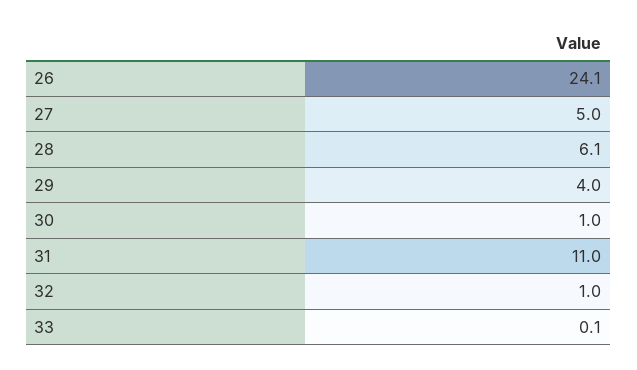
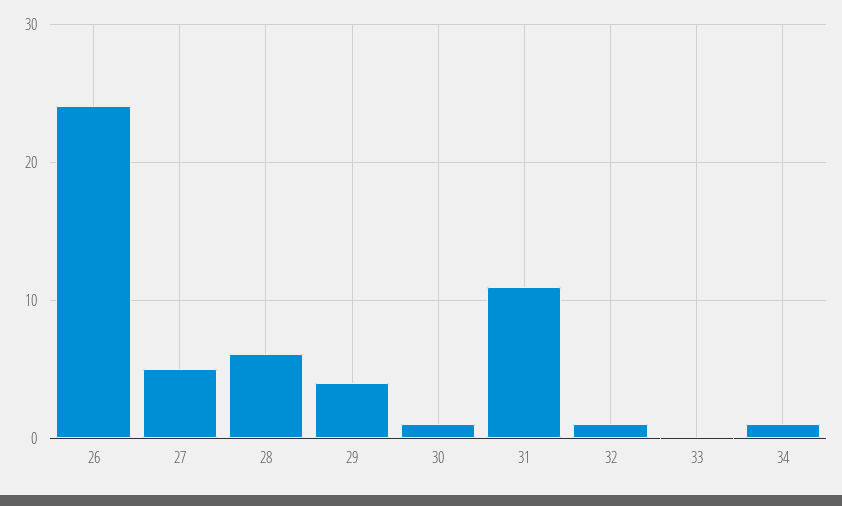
  {
    "26": 24.1,
    "27": 5,
    "28": 6.1,
    "29": 4,
    "30": 1,
    "31": 11,
    "32": 1,
-   "33": 0.1
+   "33": 0.1,
+   "34": 1
  }

